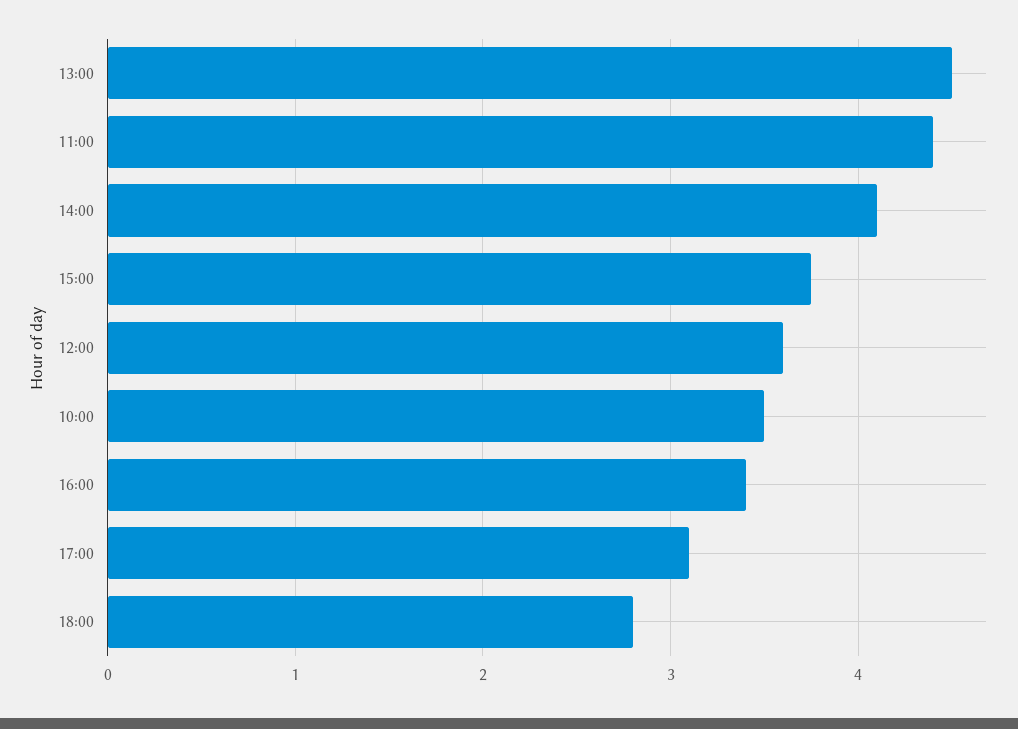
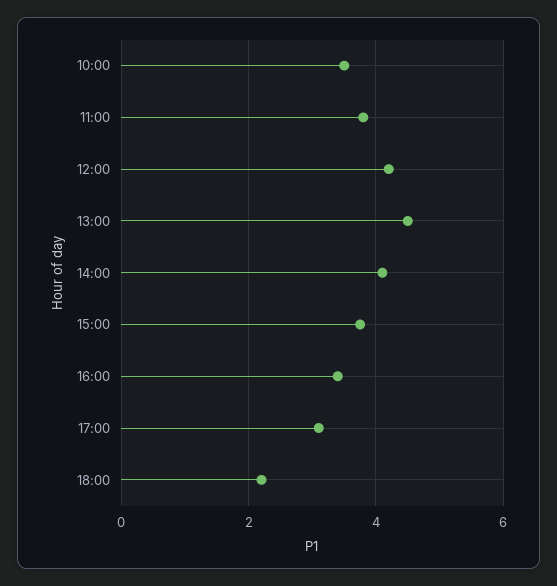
  {
    "13:00": 4.5,
-   "11:00": 4.4,
+   "11:00": 3.8,
    "14:00": 4.1,
    "15:00": 3.8,
-   "12:00": 3.6,
+   "12:00": 4.2,
    "10:00": 3.5,
    "16:00": 3.4,
    "17:00": 3.1,
-   "18:00": 2.8
+   "18:00": 2.2
  }

